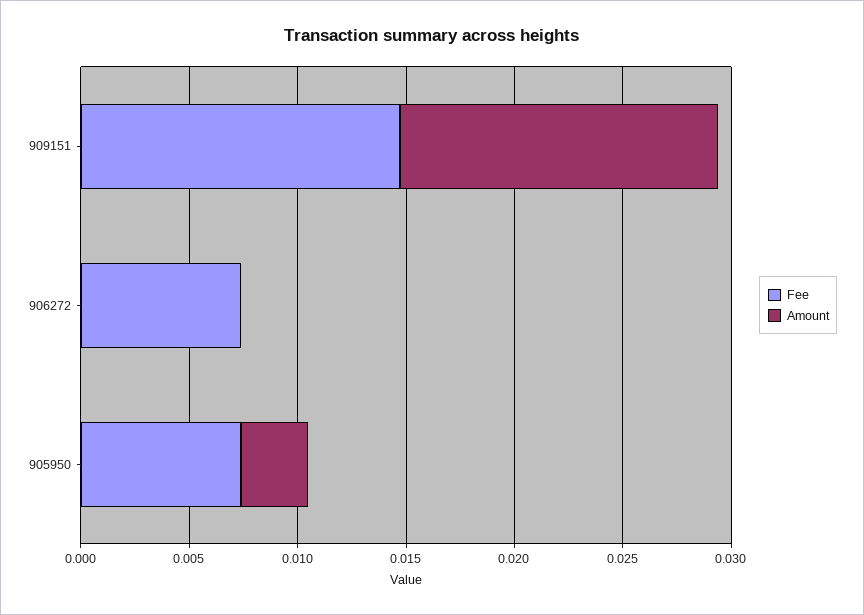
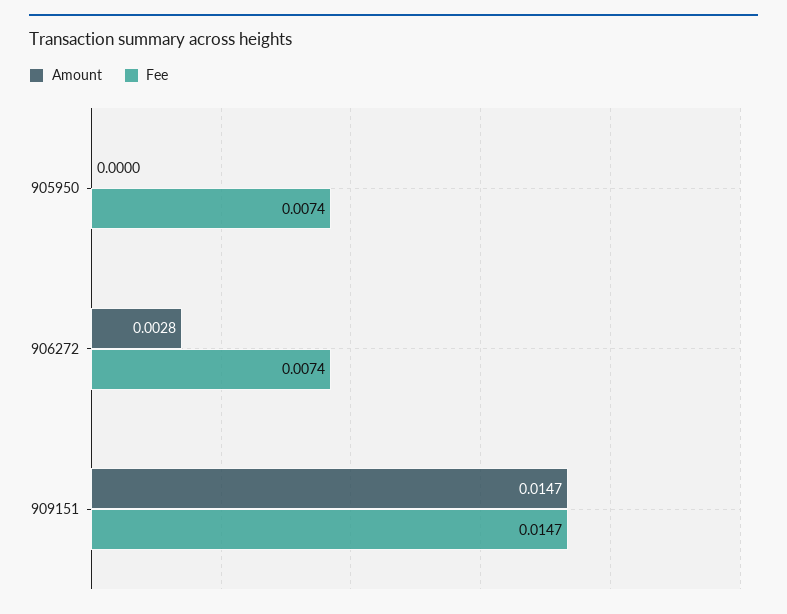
  {
    "Fee": {
      "909151": 0.0147,
      "906272": 0.0074,
      "905950": 0.0074
    },
    "Amount": {
      "909151": 0.0147,
-     "906272": 0,
+     "906272": 0.0028,
-     "905950": 0.003
+     "905950": 0
    }
  }

